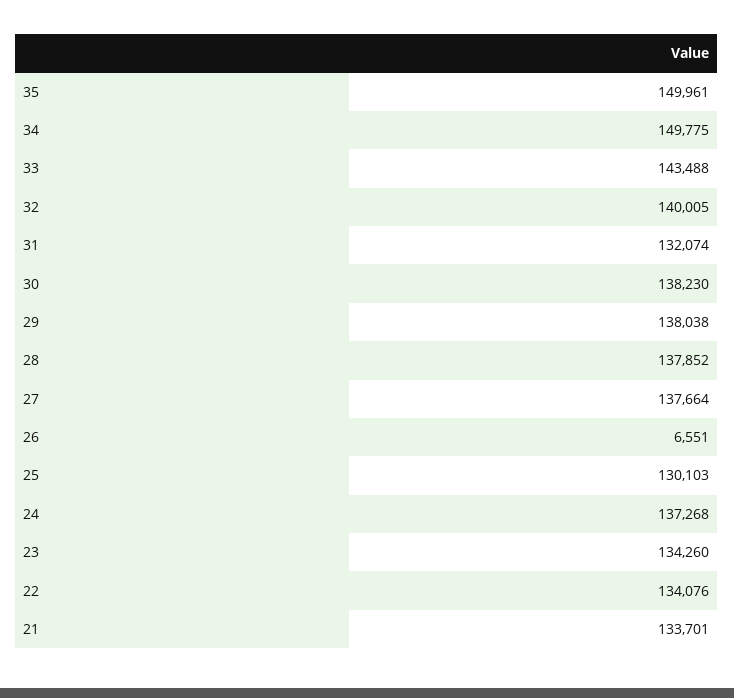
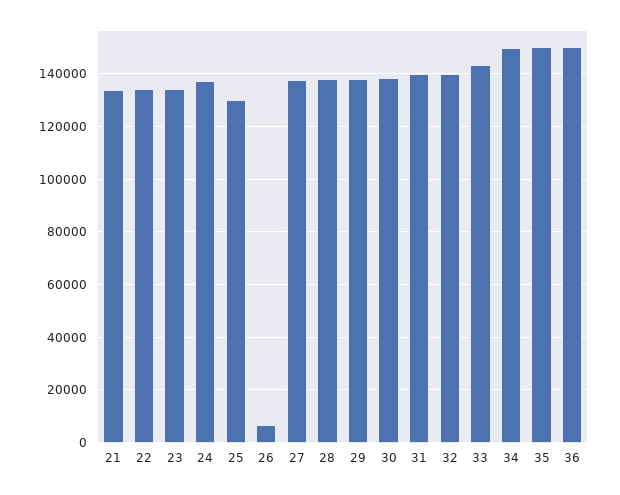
  {
    "35": 149961,
    "34": 149775,
    "33": 143488,
    "32": 140005,
-   "31": 132074,
+   "31": 140000,
    "30": 138230,
    "29": 138038,
    "28": 137852,
    "27": 137664,
    "26": 6551,
    "25": 130103,
    "24": 137268,
    "23": 134260,
    "22": 134076,
-   "21": 133701
+   "21": 133701,
+   "36": 150000
  }

